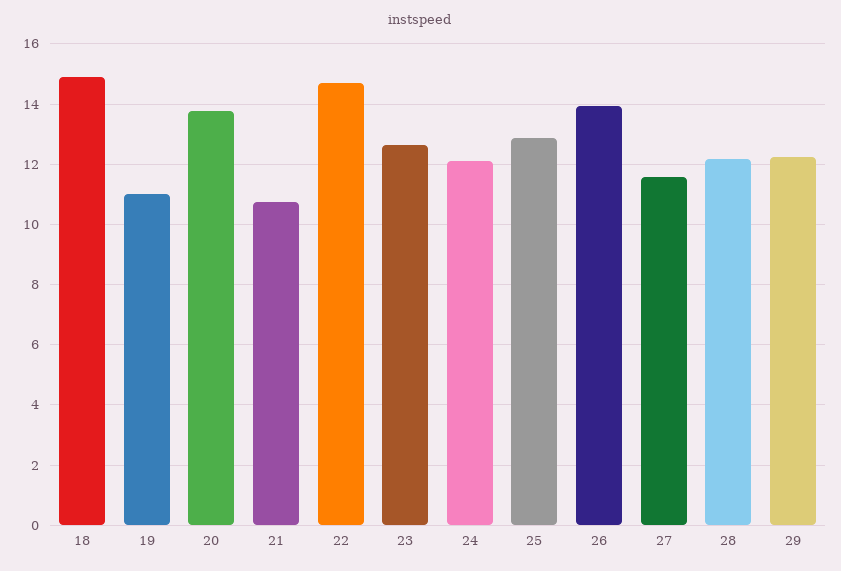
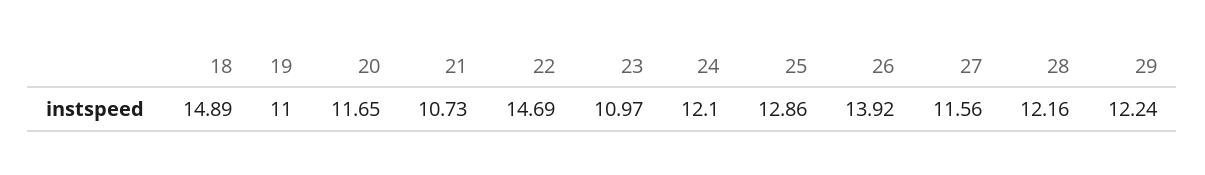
  {
    "18": 14.89,
    "19": 11,
-   "20": 13.8,
+   "20": 11.65,
    "21": 10.73,
    "22": 14.69,
-   "23": 12.6,
+   "23": 10.97,
    "24": 12.1,
    "25": 12.86,
    "26": 13.92,
    "27": 11.56,
    "28": 12.16,
    "29": 12.24
  }

